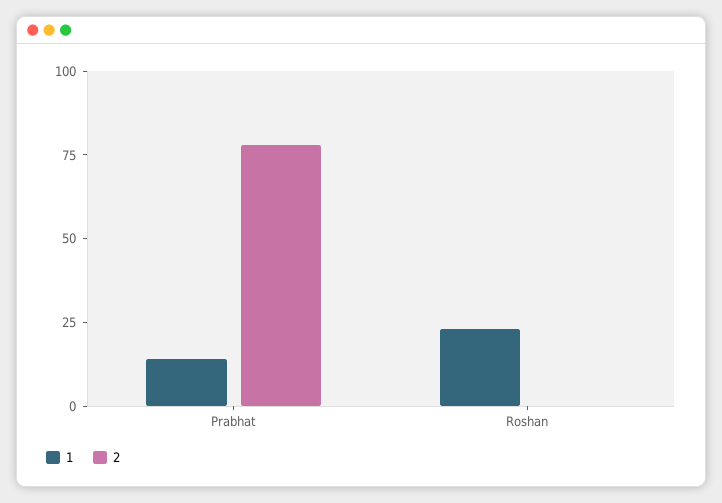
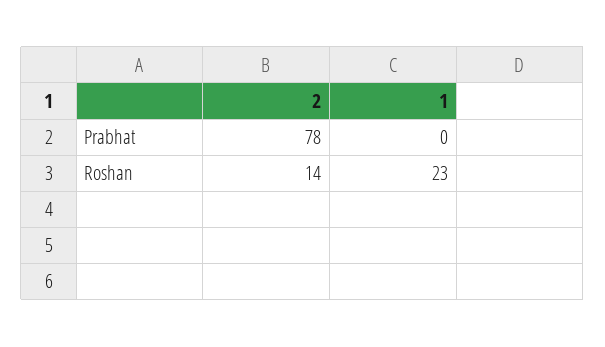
  {
    "1": {
-     "Prabhat": 15,
+     "Prabhat": 0,
      "Roshan": 23
    },
    "2": {
      "Prabhat": 78,
-     "Roshan": 0
+     "Roshan": 14
    }
  }

